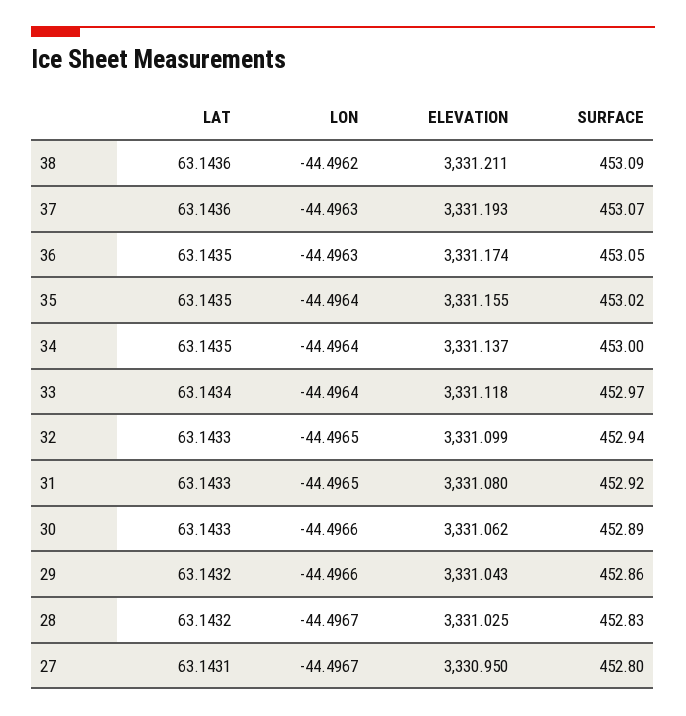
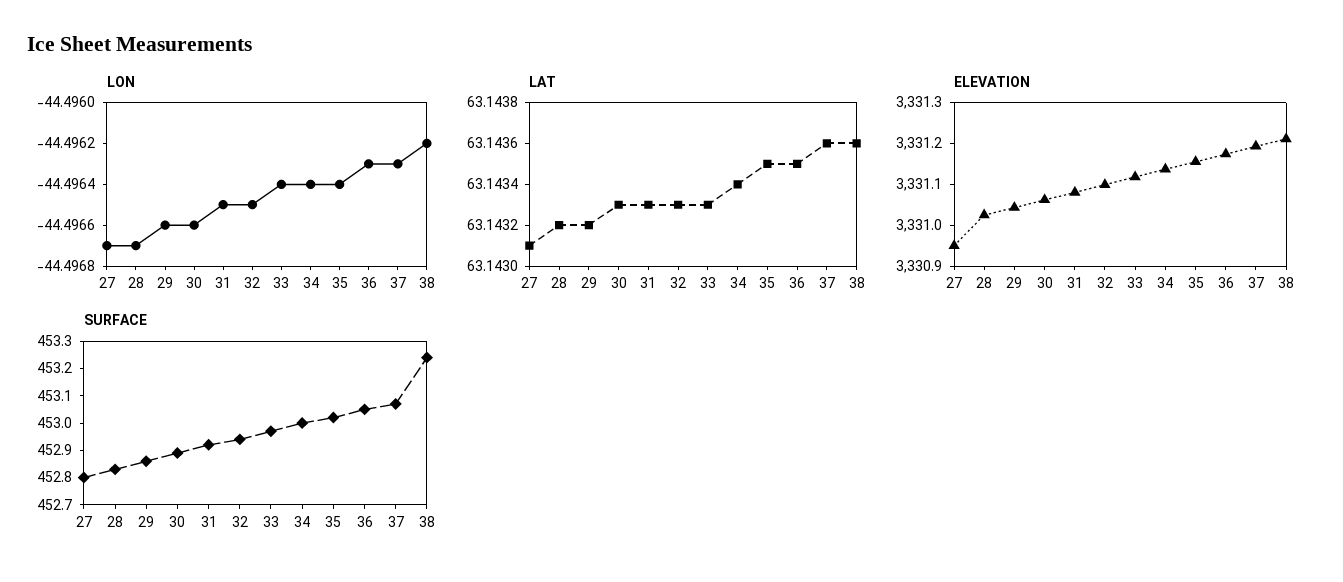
  {
    "LAT": {
      "38": 63.1436,
      "37": 63.1436,
      "36": 63.1435,
      "35": 63.1435,
-     "34": 63.1435,
+     "34": 63.1434,
-     "33": 63.1434,
+     "33": 63.1433,
      "32": 63.1433,
      "31": 63.1433,
      "30": 63.1433,
      "29": 63.1432,
      "28": 63.1432,
      "27": 63.1431
    },
    "LON": {
      "38": -44.4962,
      "37": -44.4963,
      "36": -44.4963,
      "35": -44.4964,
      "34": -44.4964,
      "33": -44.4964,
      "32": -44.4965,
      "31": -44.4965,
      "30": -44.4966,
      "29": -44.4966,
      "28": -44.4967,
      "27": -44.4967
    },
    "ELEVATION": {
      "38": 3331.211,
      "37": 3331.193,
      "36": 3331.174,
      "35": 3331.155,
      "34": 3331.137,
      "33": 3331.118,
      "32": 3331.099,
      "31": 3331.08,
      "30": 3331.062,
      "29": 3331.043,
      "28": 3331.025,
      "27": 3330.95
    },
    "SURFACE": {
-     "38": 453.09,
+     "38": 453.25,
      "37": 453.07,
      "36": 453.05,
      "35": 453.02,
      "34": 453,
      "33": 452.97,
      "32": 452.94,
      "31": 452.92,
      "30": 452.89,
      "29": 452.86,
      "28": 452.83,
      "27": 452.8
    }
  }

